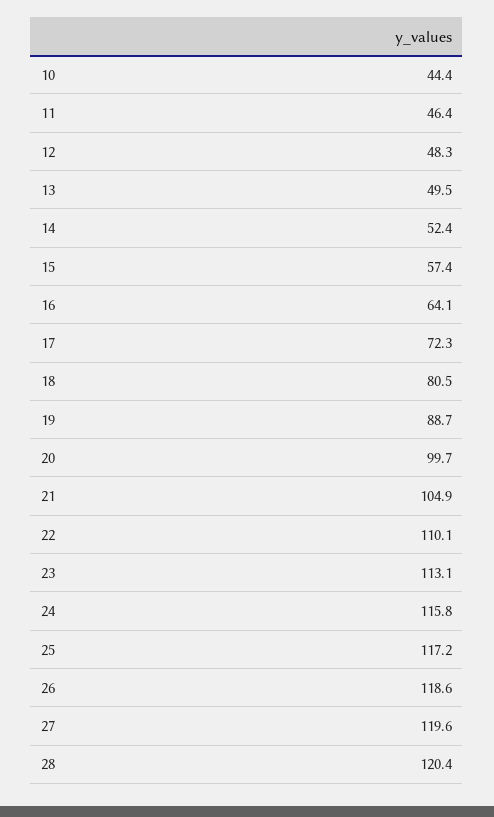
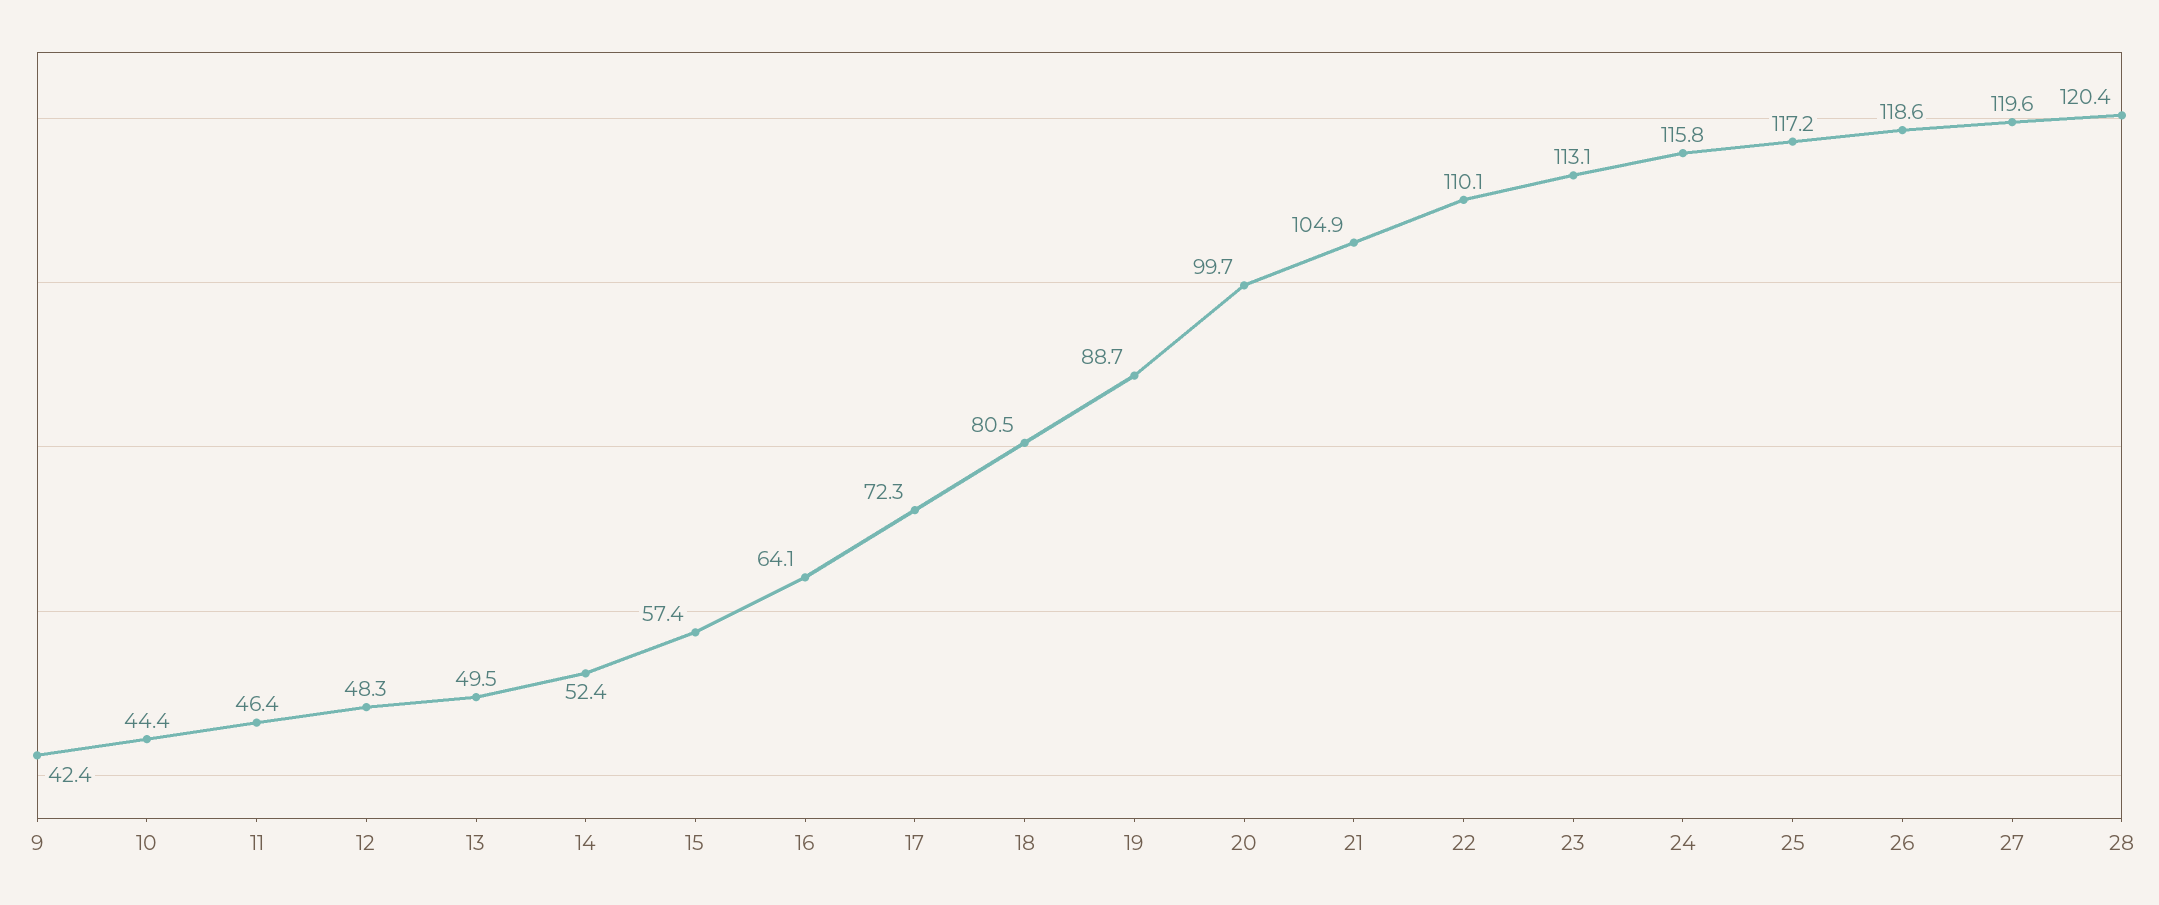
  {
    "10": 44.4,
    "11": 46.4,
    "12": 48.3,
    "13": 49.5,
    "14": 52.4,
    "15": 57.4,
    "16": 64.1,
    "17": 72.3,
    "18": 80.5,
    "19": 88.7,
    "20": 99.7,
    "21": 104.9,
    "22": 110.1,
    "23": 113.1,
    "24": 115.8,
    "25": 117.2,
    "26": 118.6,
    "27": 119.6,
-   "28": 120.4
+   "28": 120.4,
+   "9": 42.4
  }

